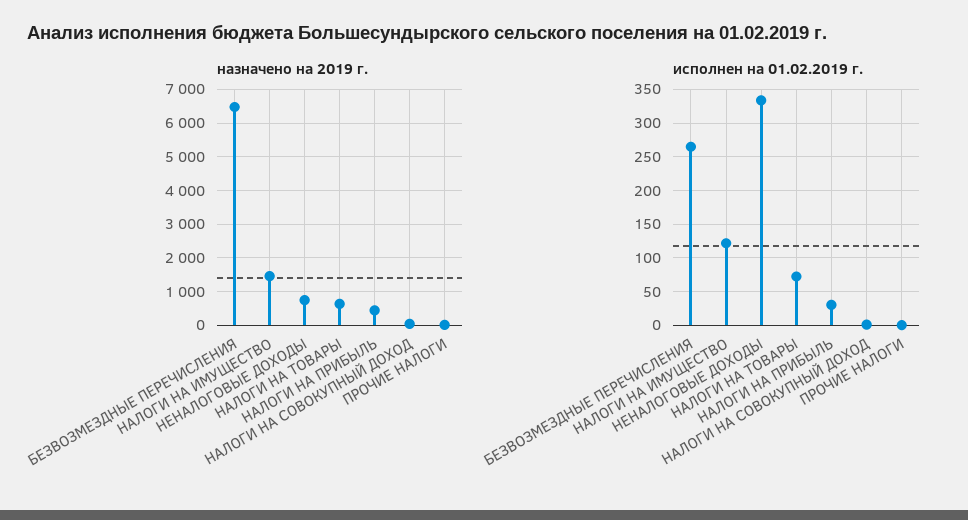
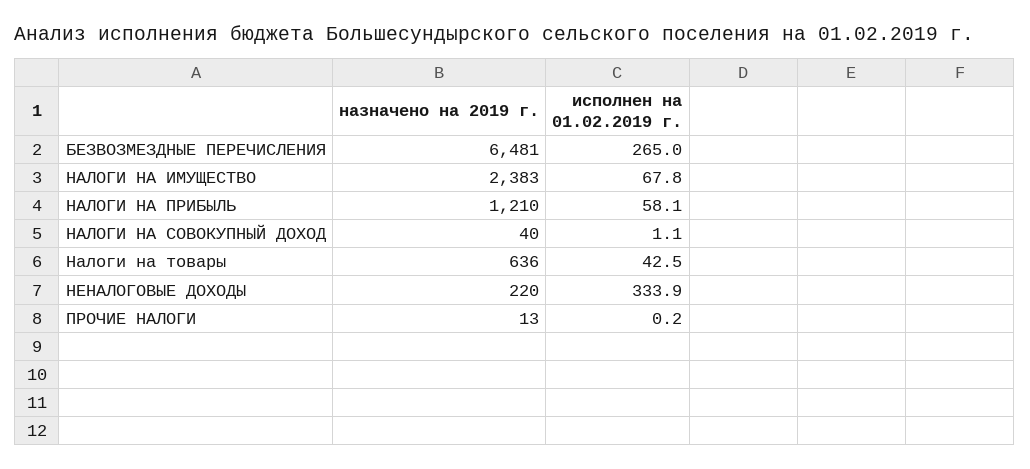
  {
    "назначено на 2019 г.": {
      "БЕЗВОЗМЕЗДНЫЕ ПЕРЕЧИСЛЕНИЯ": 6481,
-     "НАЛОГИ НА ИМУЩЕСТВО": 1400,
+     "НАЛОГИ НА ИМУЩЕСТВО": 2383,
-     "НЕНАЛОГОВЫЕ ДОХОДЫ": 800,
+     "НЕНАЛОГОВЫЕ ДОХОДЫ": 220,
      "НАЛОГИ НА ТОВАРЫ": 636,
-     "НАЛОГИ НА ПРИБЫЛЬ": 400,
+     "НАЛОГИ НА ПРИБЫЛЬ": 1210,
      "НАЛОГИ НА СОВОКУПНЫЙ ДОХОД": 40,
      "ПРОЧИЕ НАЛОГИ": 13
    },
    "исполнен на 01.02.2019 г.": {
      "БЕЗВОЗМЕЗДНЫЕ ПЕРЕЧИСЛЕНИЯ": 265,
-     "НАЛОГИ НА ИМУЩЕСТВО": 120,
+     "НАЛОГИ НА ИМУЩЕСТВО": 67.8,
      "НЕНАЛОГОВЫЕ ДОХОДЫ": 333.9,
-     "НАЛОГИ НА ТОВАРЫ": 70,
+     "НАЛОГИ НА ТОВАРЫ": 42.5,
-     "НАЛОГИ НА ПРИБЫЛЬ": 30,
+     "НАЛОГИ НА ПРИБЫЛЬ": 58.1,
      "НАЛОГИ НА СОВОКУПНЫЙ ДОХОД": 1.1,
      "ПРОЧИЕ НАЛОГИ": 0.2
    }
  }

